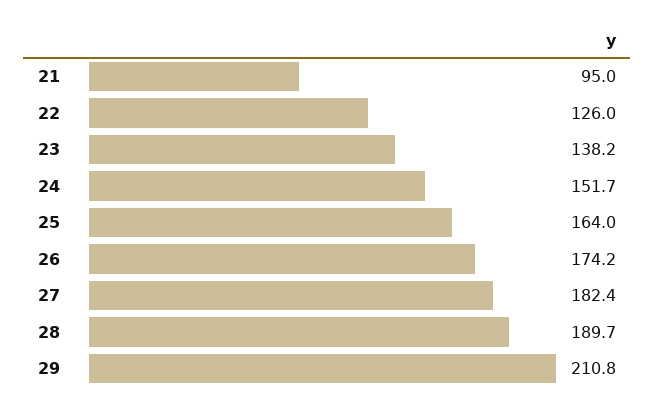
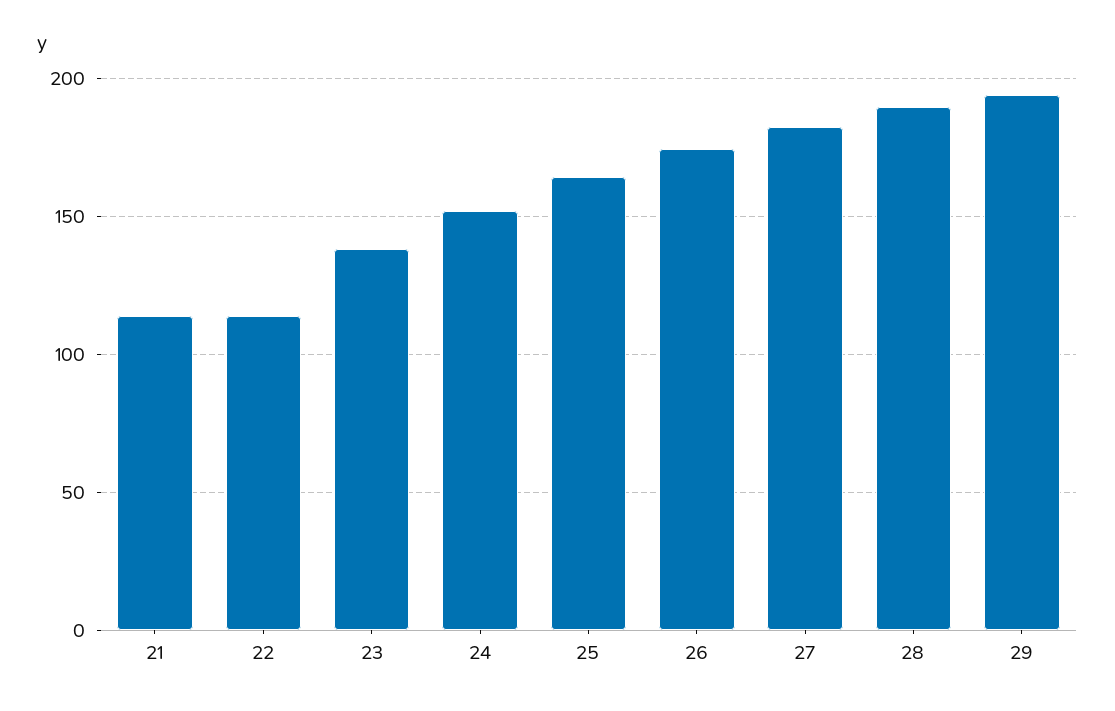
  {
-   "21": 95,
+   "21": 115,
-   "22": 126,
+   "22": 115,
    "23": 138.2,
    "24": 151.7,
    "25": 164,
    "26": 174.2,
    "27": 182.4,
    "28": 189.7,
-   "29": 210.8
+   "29": 195
  }

